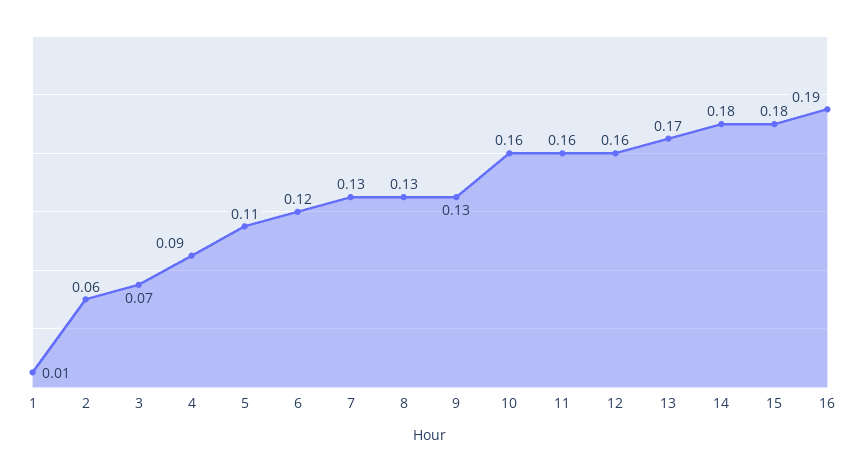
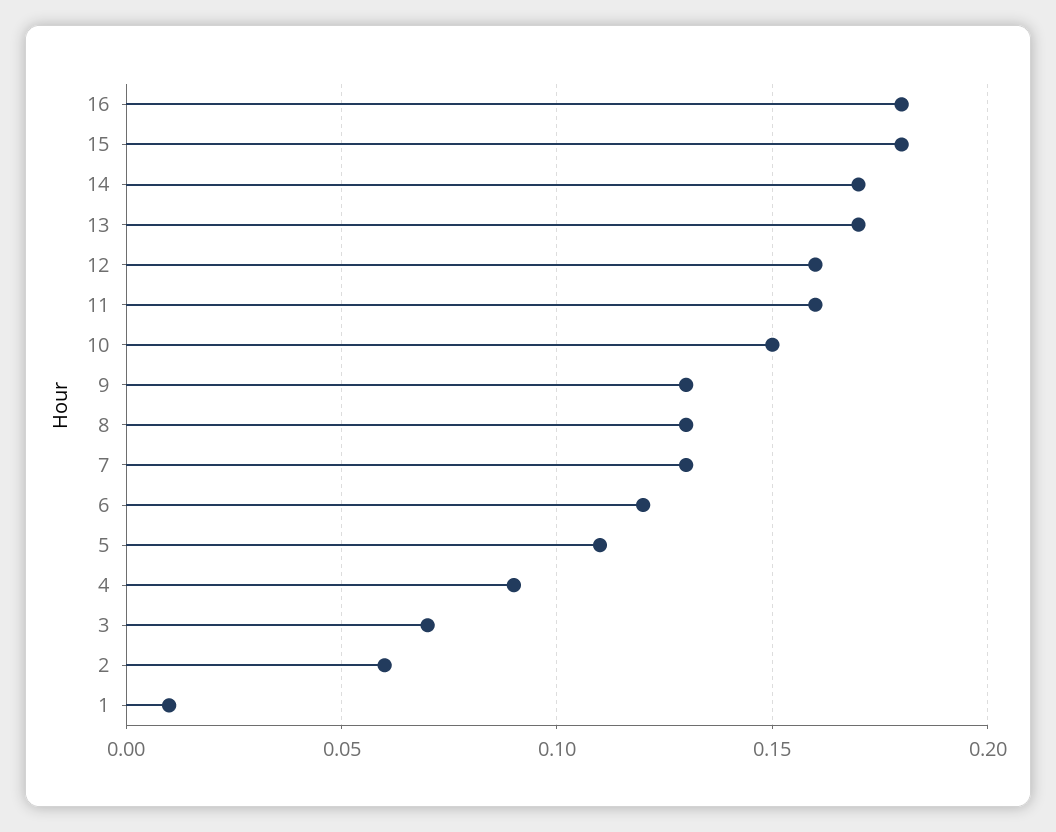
  {
    "1": 0.01,
    "2": 0.06,
    "3": 0.07,
    "4": 0.09,
    "5": 0.11,
    "6": 0.12,
    "7": 0.13,
    "8": 0.13,
    "9": 0.13,
-   "10": 0.16,
+   "10": 0.15,
    "11": 0.16,
    "12": 0.16,
    "13": 0.17,
-   "14": 0.18,
+   "14": 0.17,
    "15": 0.18,
-   "16": 0.19
+   "16": 0.18
  }

